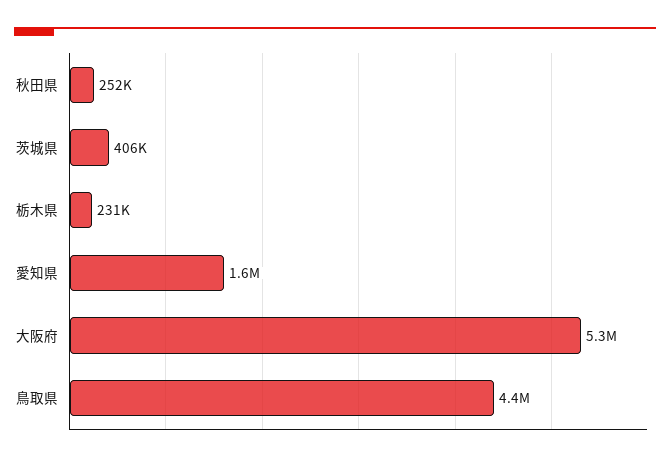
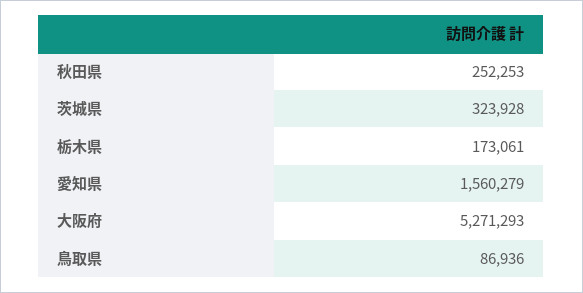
  {
    "秋田県": 252253,
-   "茨城県": 406000,
+   "茨城県": 323928,
-   "栃木県": 231000,
+   "栃木県": 173061,
    "愛知県": 1560279,
    "大阪府": 5271293,
-   "鳥取県": 4400000
+   "鳥取県": 86936
  }

